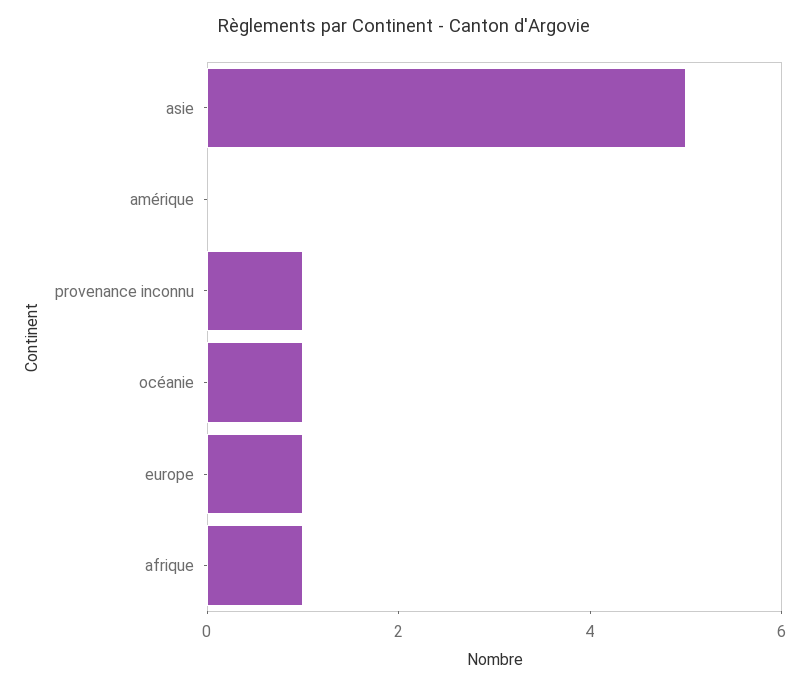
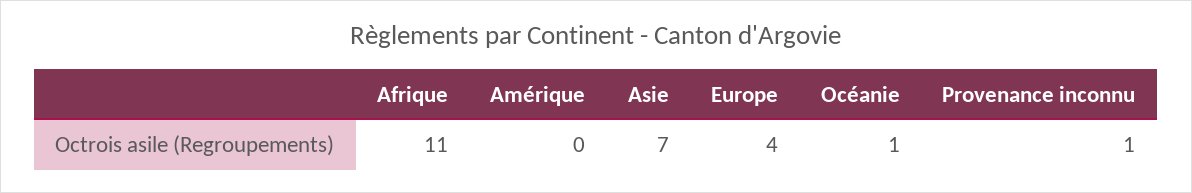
  {
-   "asie": 5,
+   "asie": 7,
    "amérique": 0,
    "provenance inconnu": 1,
    "océanie": 1,
-   "europe": 1,
+   "europe": 4,
-   "afrique": 1
+   "afrique": 11
  }

